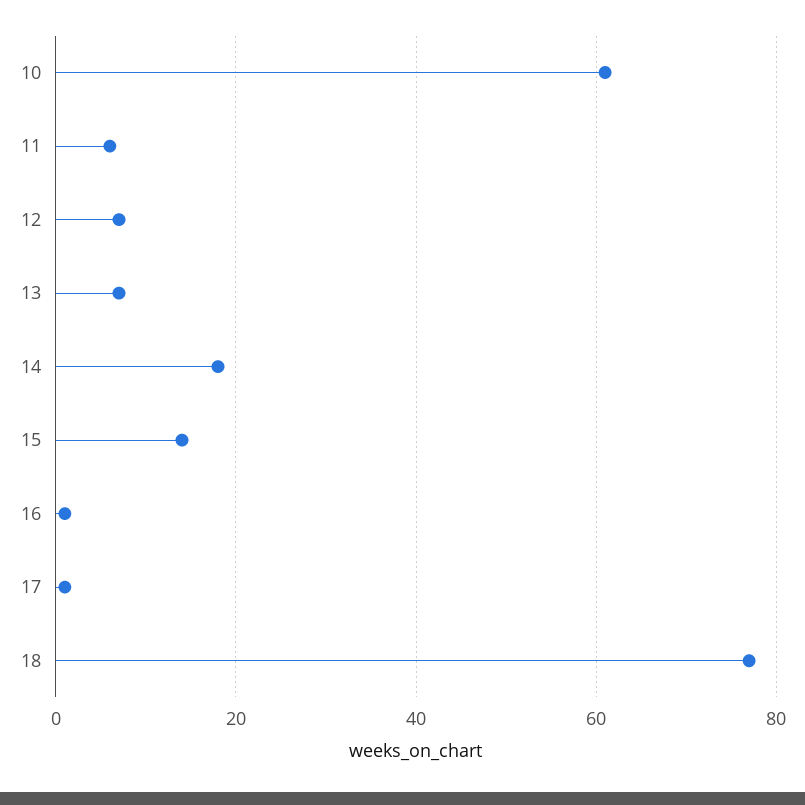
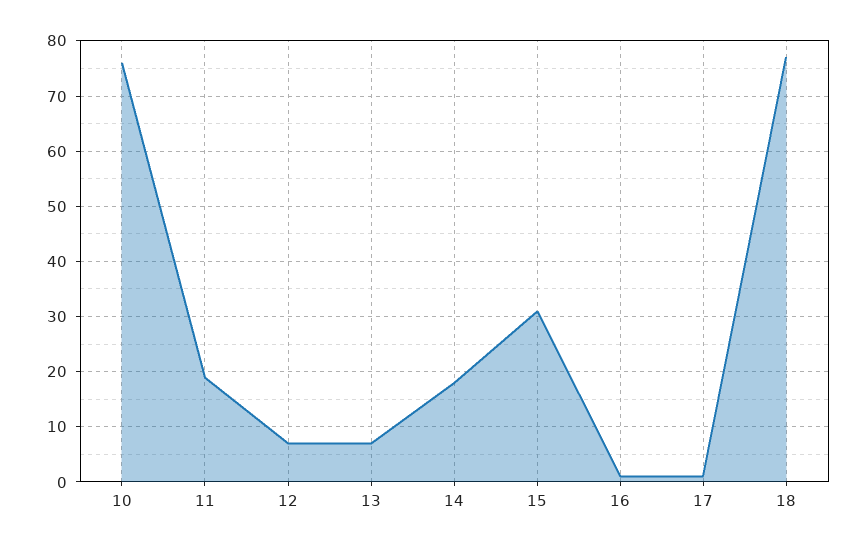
  {
-   "10": 60,
+   "10": 75,
-   "11": 5,
+   "11": 20,
    "12": 5,
    "13": 5,
    "14": 20,
-   "15": 15,
+   "15": 30,
    "16": 0,
    "17": 0,
    "18": 75
  }

